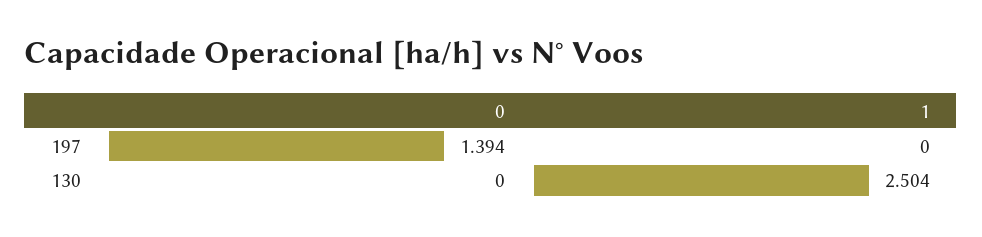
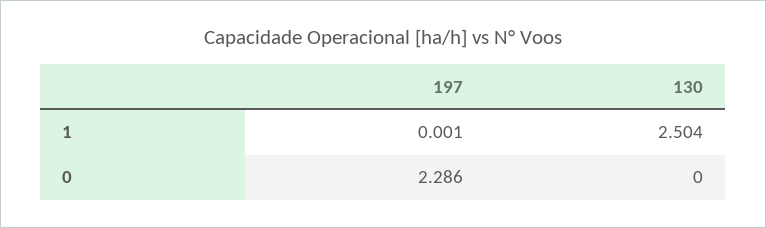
  {
    "0": {
-     "197": 1.394,
+     "197": 2.286,
      "130": 0
    },
    "1": {
-     "197": 0,
+     "197": 0.001,
      "130": 2.504
    }
  }

